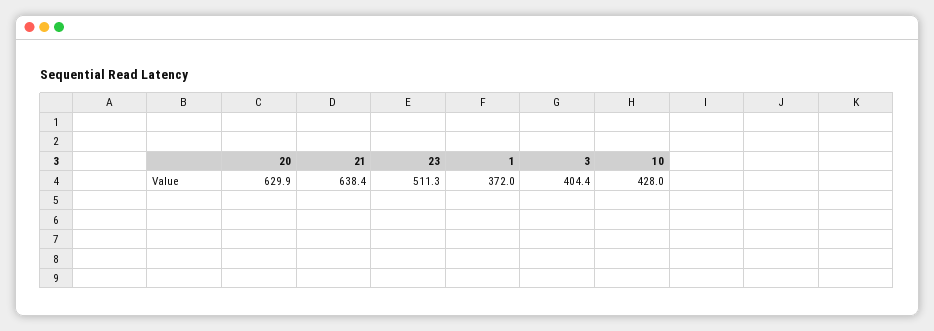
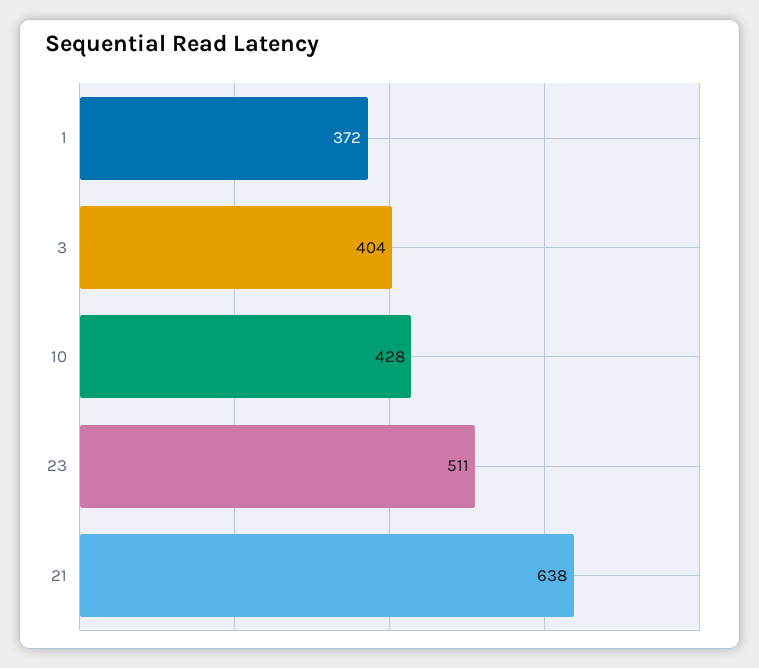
  {
-   "20": 629.9,
    "21": 638.4,
    "23": 511.3,
    "1": 372,
    "3": 404.4,
    "10": 428
  }

